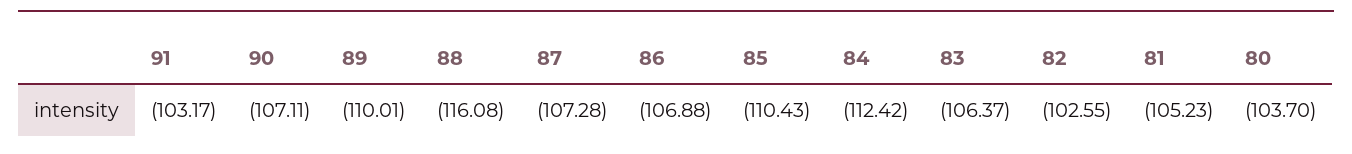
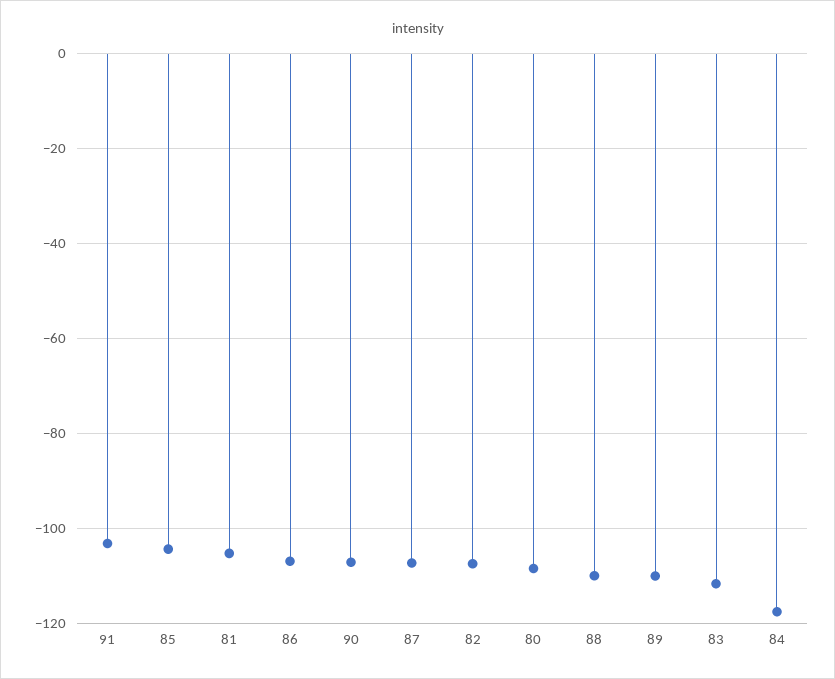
  {
    "91": -103.17,
    "90": -107.11,
    "89": -110.01,
-   "88": -116.08,
+   "88": -110,
    "87": -107.28,
    "86": -106.88,
-   "85": -110.43,
+   "85": -104,
-   "84": -112.42,
+   "84": -118,
-   "83": -106.37,
+   "83": -112,
-   "82": -102.55,
+   "82": -108,
    "81": -105.23,
-   "80": -103.7
+   "80": -108
  }

